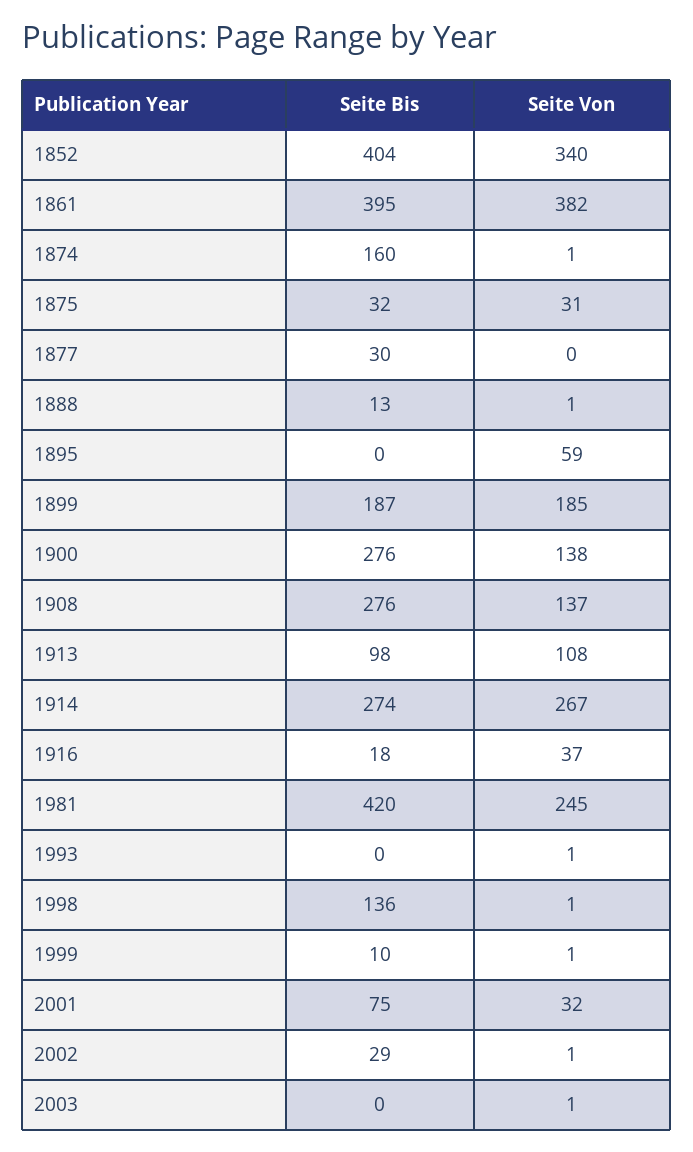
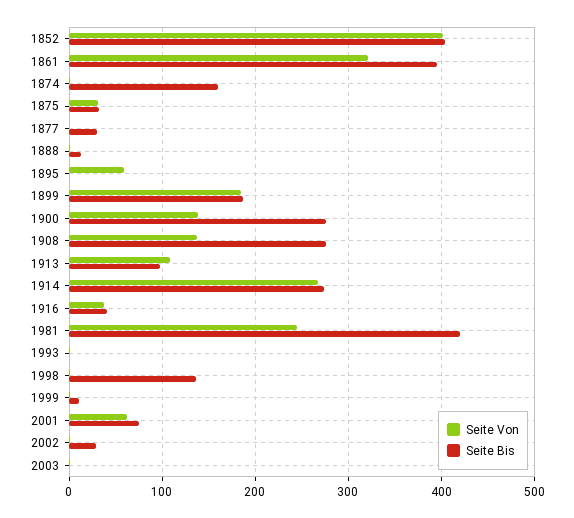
  {
    "Seite Bis": {
      "1852": 404,
      "1861": 395,
      "1874": 160,
      "1875": 32,
      "1877": 30,
      "1888": 13,
      "1895": 0,
      "1899": 187,
      "1900": 276,
      "1908": 276,
      "1913": 98,
      "1914": 274,
-     "1916": 18,
+     "1916": 40,
      "1981": 420,
      "1993": 0,
      "1998": 136,
      "1999": 10,
      "2001": 75,
      "2002": 29,
      "2003": 0
    },
    "Seite Von": {
-     "1852": 340,
+     "1852": 400,
-     "1861": 382,
+     "1861": 320,
      "1874": 1,
      "1875": 31,
      "1877": 0,
      "1888": 1,
      "1895": 59,
      "1899": 185,
      "1900": 138,
      "1908": 137,
      "1913": 108,
      "1914": 267,
      "1916": 37,
      "1981": 245,
      "1993": 1,
      "1998": 1,
      "1999": 1,
-     "2001": 32,
+     "2001": 60,
      "2002": 1,
      "2003": 1
    }
  }

